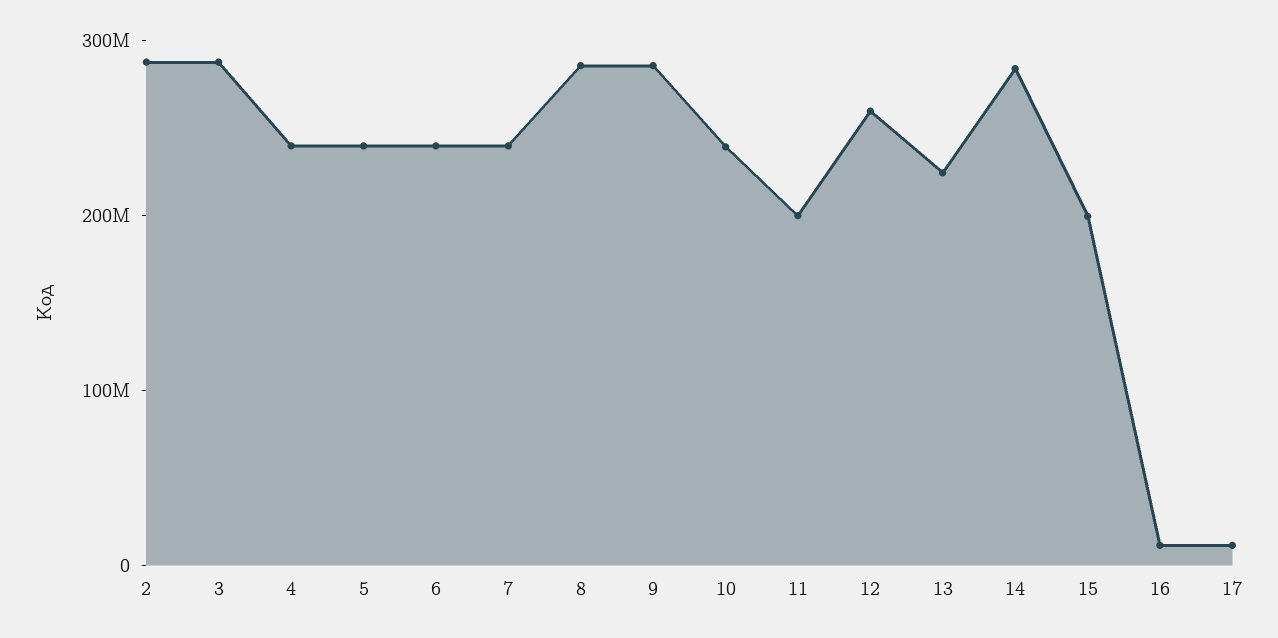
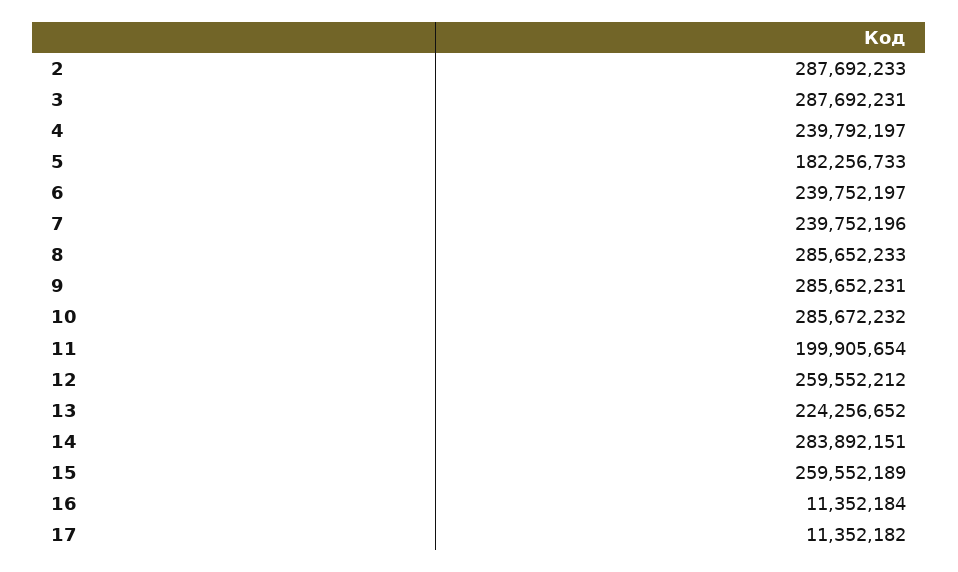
  {
    "2": 287692233,
    "3": 287692231,
    "4": 239792197,
-   "5": 240000000,
+   "5": 182256733,
    "6": 239752197,
    "7": 239752196,
    "8": 285652233,
    "9": 285652231,
-   "10": 240000000,
+   "10": 285672232,
    "11": 199905654,
    "12": 259552212,
    "13": 224256652,
    "14": 283892151,
-   "15": 200000000,
+   "15": 259552189,
    "16": 11352184,
    "17": 11352182
  }

